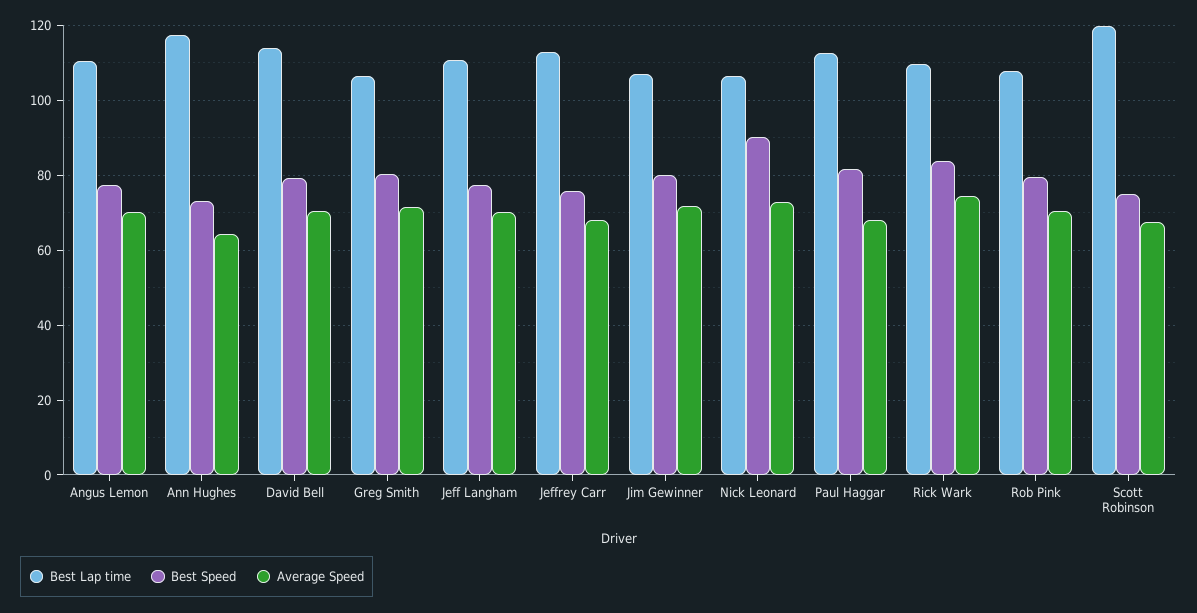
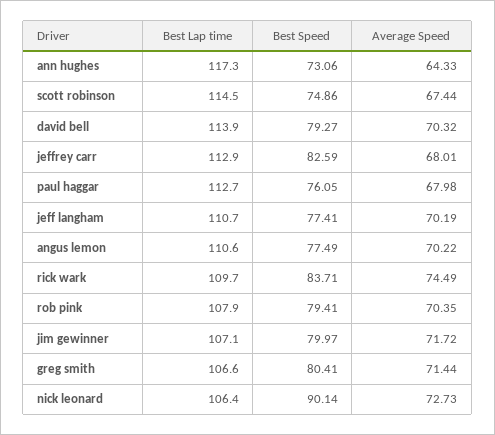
  {
    "Best Lap time": {
      "Angus Lemon": 110.6,
      "Ann Hughes": 117.3,
      "David Bell": 113.9,
      "Greg Smith": 106.6,
      "Jeff Langham": 110.7,
      "Jeffrey Carr": 112.9,
      "Jim Gewinner": 107.1,
      "Nick Leonard": 106.4,
      "Paul Haggar": 112.7,
      "Rick Wark": 109.7,
      "Rob Pink": 107.9,
-     "Scott Robinson": 120
+     "Scott Robinson": 114.5
    },
    "Best Speed": {
      "Angus Lemon": 77.49,
      "Ann Hughes": 73.06,
      "David Bell": 79.27,
      "Greg Smith": 80.41,
      "Jeff Langham": 77.41,
-     "Jeffrey Carr": 76,
+     "Jeffrey Carr": 82.59,
      "Jim Gewinner": 79.97,
      "Nick Leonard": 90.14,
-     "Paul Haggar": 82,
+     "Paul Haggar": 76.05,
      "Rick Wark": 83.71,
      "Rob Pink": 79.41,
      "Scott Robinson": 74.86
    },
    "Average Speed": {
      "Angus Lemon": 70.22,
      "Ann Hughes": 64.33,
      "David Bell": 70.32,
      "Greg Smith": 71.44,
      "Jeff Langham": 70.19,
      "Jeffrey Carr": 68.01,
      "Jim Gewinner": 71.72,
      "Nick Leonard": 72.73,
      "Paul Haggar": 67.98,
      "Rick Wark": 74.49,
      "Rob Pink": 70.35,
      "Scott Robinson": 67.44
    }
  }

